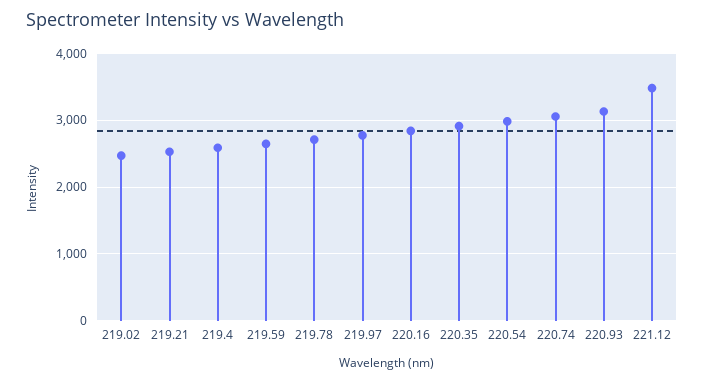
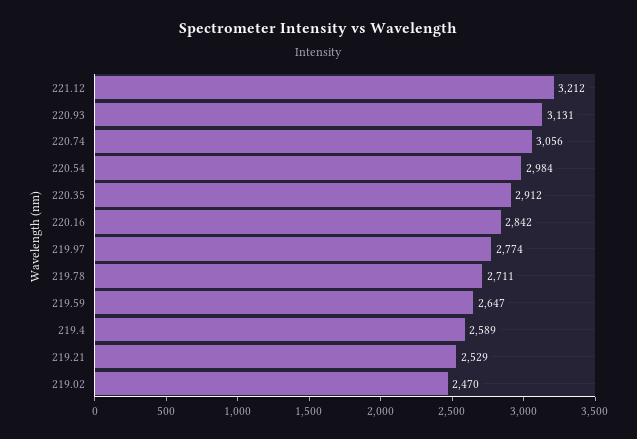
  {
    "219.02": 2470,
    "219.21": 2529,
    "219.4": 2589,
    "219.59": 2647,
    "219.78": 2711,
    "219.97": 2774,
    "220.16": 2842,
    "220.35": 2912,
    "220.54": 2984,
    "220.74": 3056,
    "220.93": 3131,
-   "221.12": 3500
+   "221.12": 3212
  }

